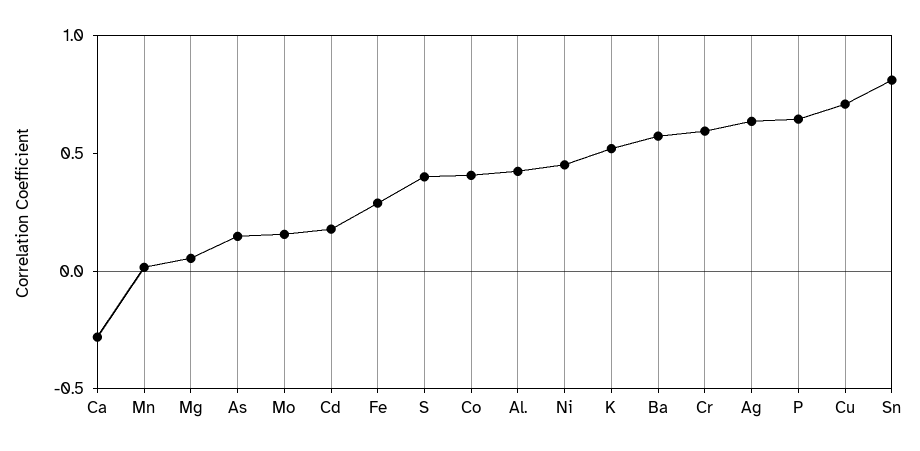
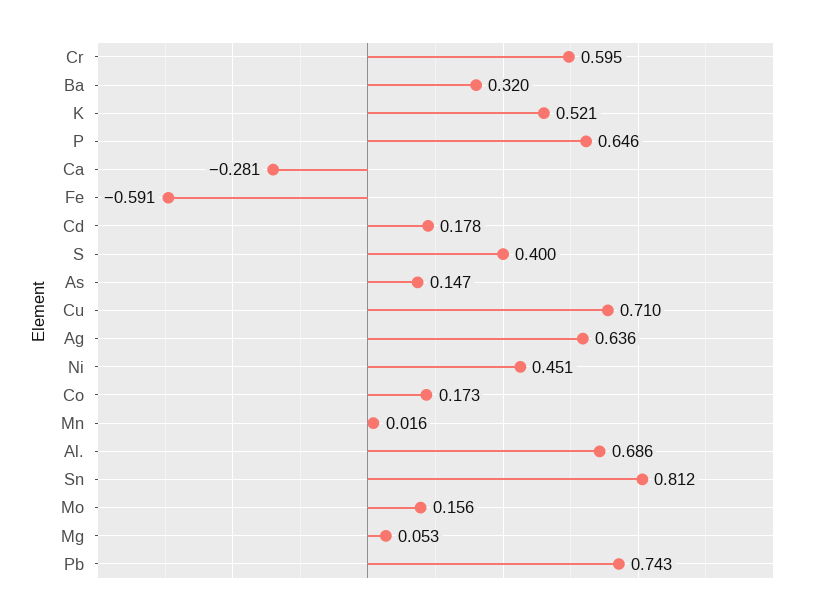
  {
    "Ca": -0.281,
    "Mn": 0.016,
    "Mg": 0.053,
    "As": 0.147,
    "Mo": 0.156,
    "Cd": 0.178,
-   "Fe": 0.3,
+   "Fe": -0.591,
    "S": 0.4,
-   "Co": 0.4,
+   "Co": 0.173,
-   "Al.": 0.4,
+   "Al.": 0.686,
    "Ni": 0.451,
    "K": 0.521,
-   "Ba": 0.6,
+   "Ba": 0.32,
    "Cr": 0.595,
    "Ag": 0.636,
    "P": 0.646,
    "Cu": 0.71,
-   "Sn": 0.812
+   "Sn": 0.812,
+   "Pb": 0.743
  }

